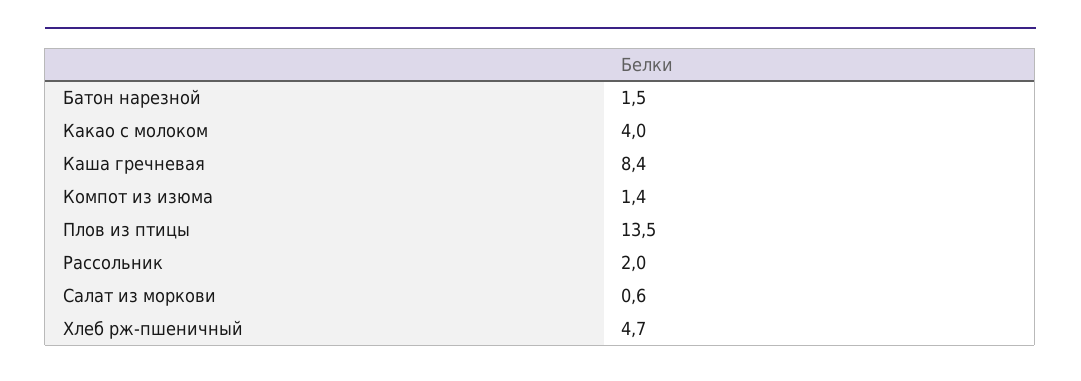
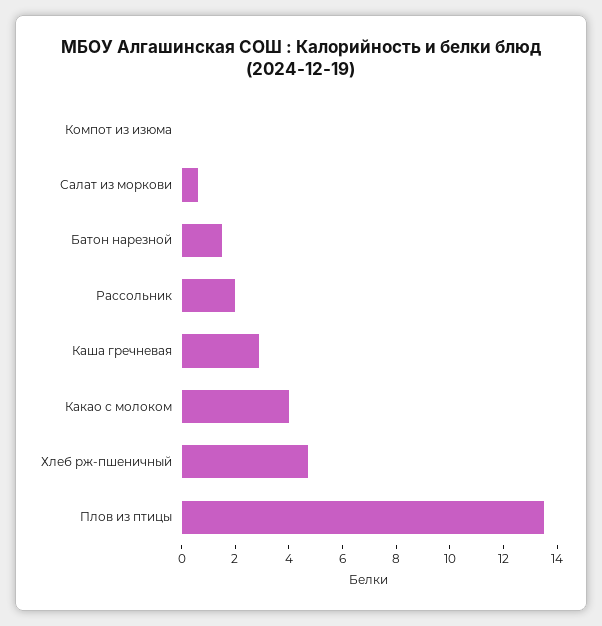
  {
    "Батон нарезной": 1.5,
    "Какао с молоком": 4,
-   "Каша гречневая": 8.4,
+   "Каша гречневая": 3,
-   "Компот из изюма": 1.4,
+   "Компот из изюма": 0,
    "Плов из птицы": 13.5,
    "Рассольник": 2,
    "Салат из моркови": 0.6,
    "Хлеб рж-пшеничный": 4.7
  }

